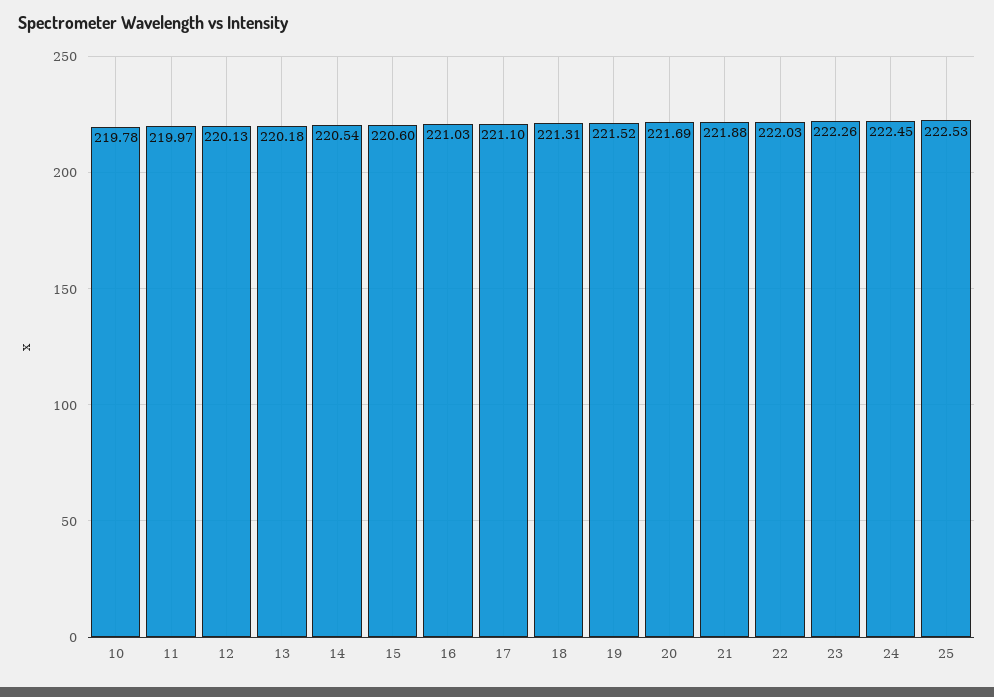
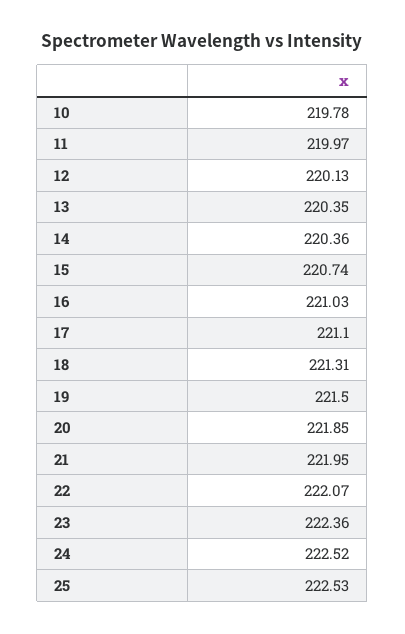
  {
    "10": 219.78,
    "11": 219.97,
    "12": 220.13,
-   "13": 220.18,
+   "13": 220.35,
-   "14": 220.54,
+   "14": 220.36,
-   "15": 220.6,
+   "15": 220.74,
    "16": 221.03,
    "17": 221.1,
    "18": 221.31,
-   "19": 221.52,
+   "19": 221.5,
-   "20": 221.69,
+   "20": 221.85,
-   "21": 221.88,
+   "21": 221.95,
-   "22": 222.03,
+   "22": 222.07,
-   "23": 222.26,
+   "23": 222.36,
-   "24": 222.45,
+   "24": 222.52,
    "25": 222.53
  }

